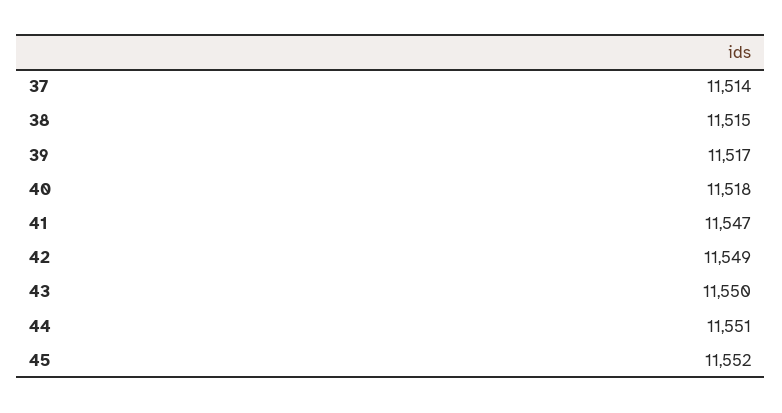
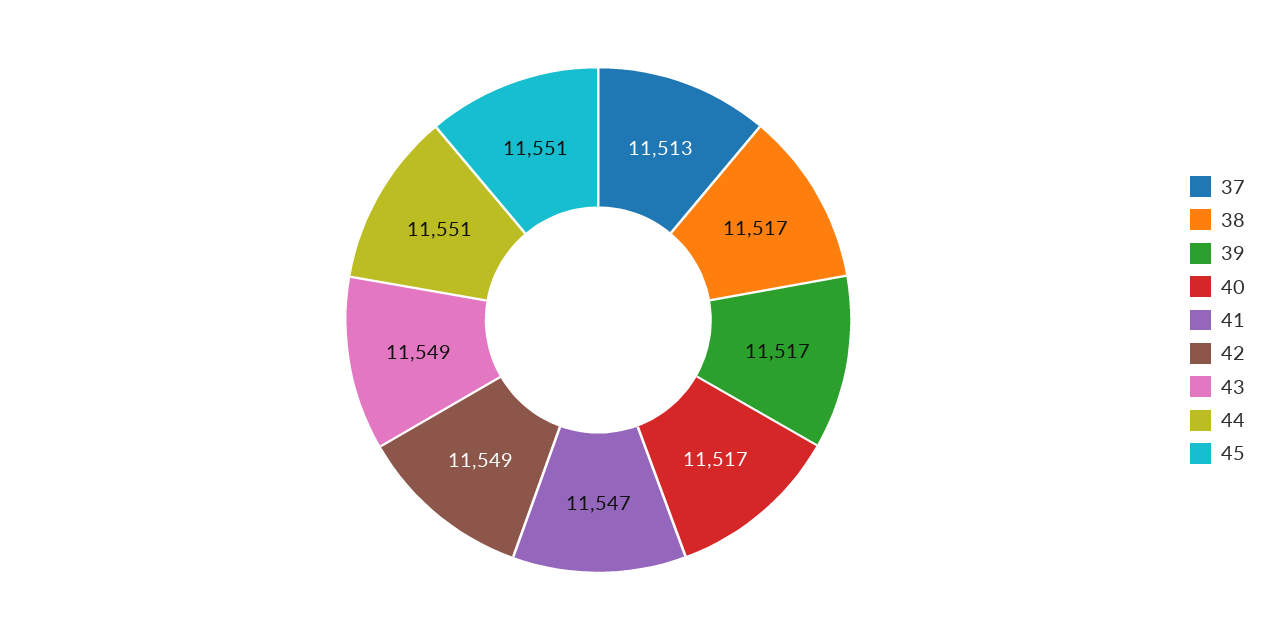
  {
-   "37": 11514,
+   "37": 11513,
-   "38": 11515,
+   "38": 11517,
    "39": 11517,
-   "40": 11518,
+   "40": 11517,
    "41": 11547,
    "42": 11549,
-   "43": 11550,
+   "43": 11549,
    "44": 11551,
-   "45": 11552
+   "45": 11551
  }

